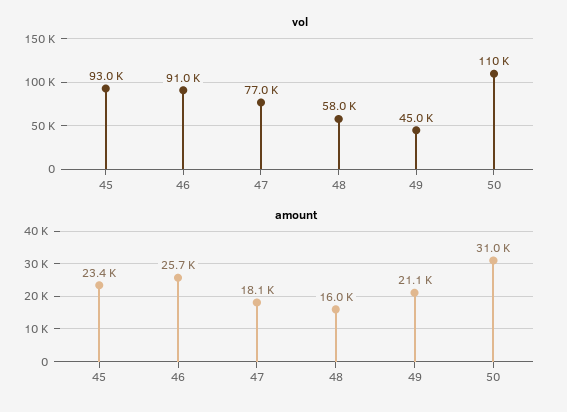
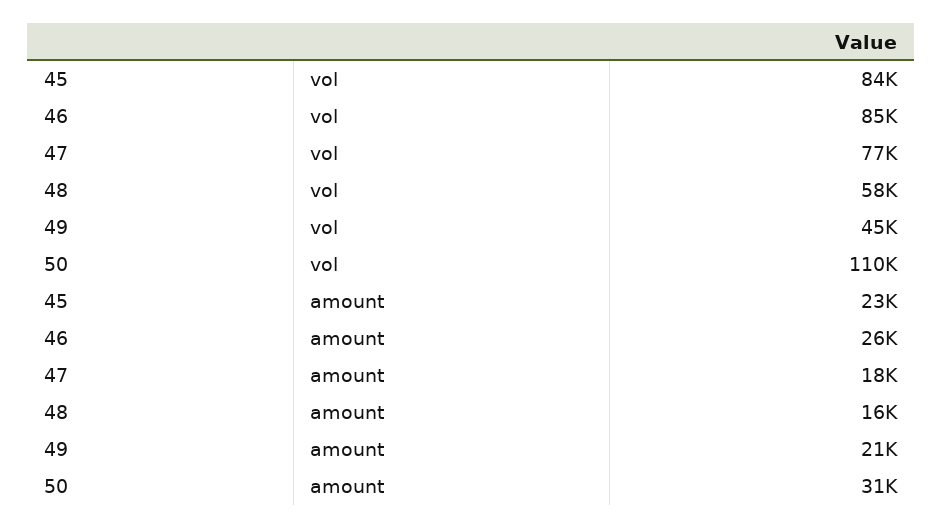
  {
    "vol": {
-     "45": 93000,
+     "45": 84000,
-     "46": 91000,
+     "46": 85000,
      "47": 77000,
      "48": 58000,
      "49": 45000,
      "50": 110000
    },
    "amount": {
      "45": 23400,
      "46": 25700,
      "47": 18100,
      "48": 16000,
      "49": 21100,
      "50": 31000
    }
  }

